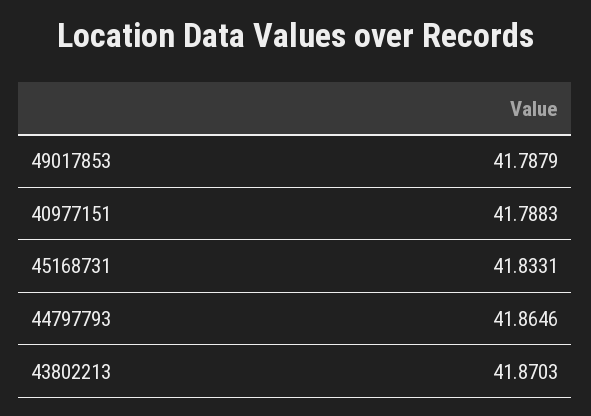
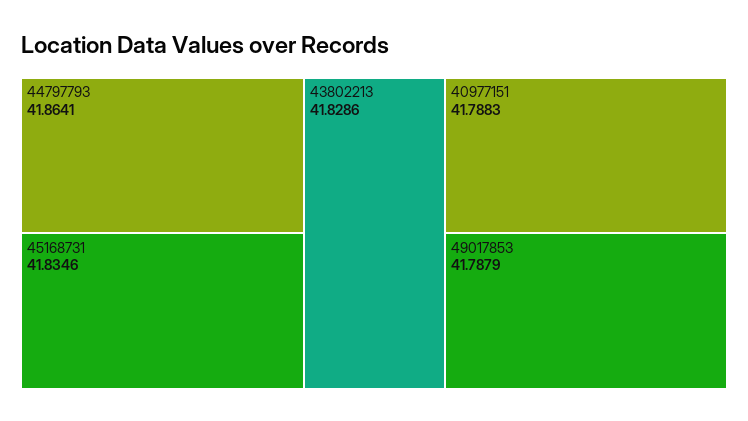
  {
    "49017853": 41.7879,
    "40977151": 41.7883,
-   "45168731": 41.8331,
+   "45168731": 41.8346,
-   "44797793": 41.8646,
+   "44797793": 41.8641,
-   "43802213": 41.8703
+   "43802213": 41.8286
  }

